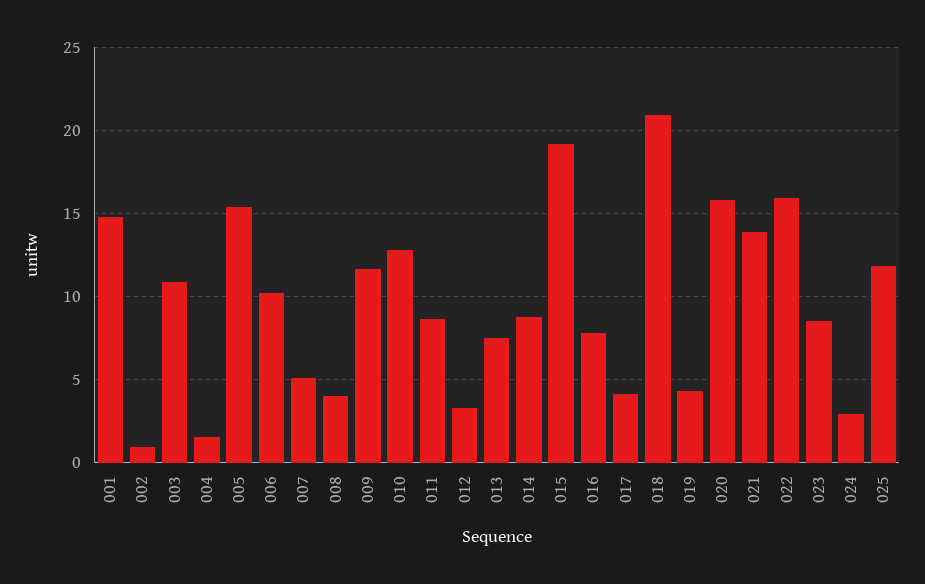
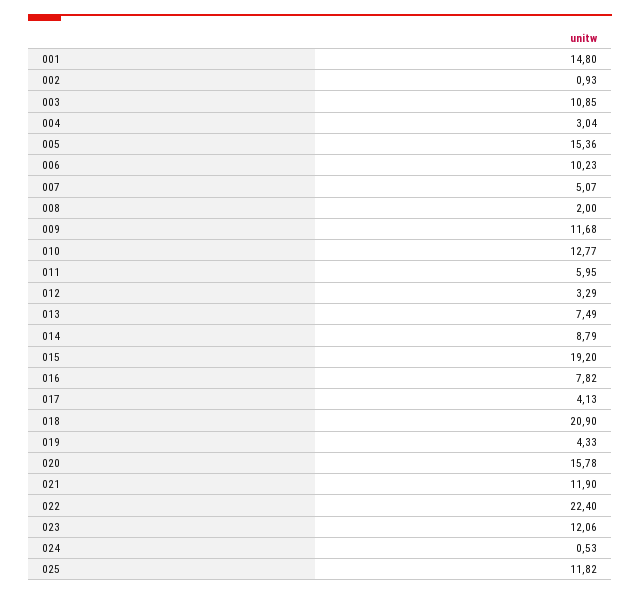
  {
    "001": 14.8,
    "002": 0.93,
    "003": 10.85,
-   "004": 1.5,
+   "004": 3.04,
    "005": 15.36,
    "006": 10.23,
    "007": 5.07,
-   "008": 4,
+   "008": 2,
    "009": 11.68,
    "010": 12.77,
-   "011": 8.5,
+   "011": 5.95,
    "012": 3.29,
    "013": 7.49,
    "014": 8.79,
    "015": 19.2,
    "016": 7.82,
    "017": 4.13,
    "018": 20.9,
    "019": 4.33,
    "020": 15.78,
-   "021": 14,
+   "021": 11.9,
-   "022": 16,
+   "022": 22.4,
-   "023": 8.5,
+   "023": 12.06,
-   "024": 3,
+   "024": 0.53,
    "025": 11.82
  }

